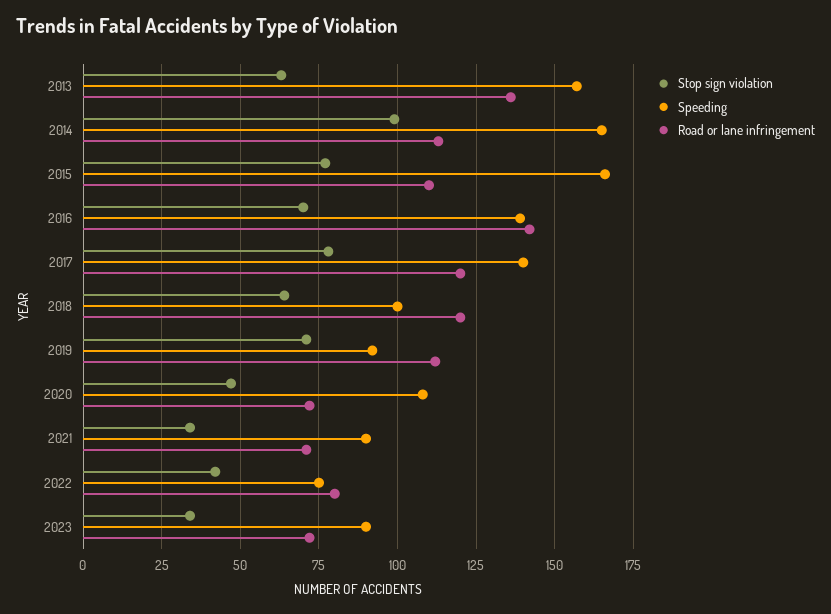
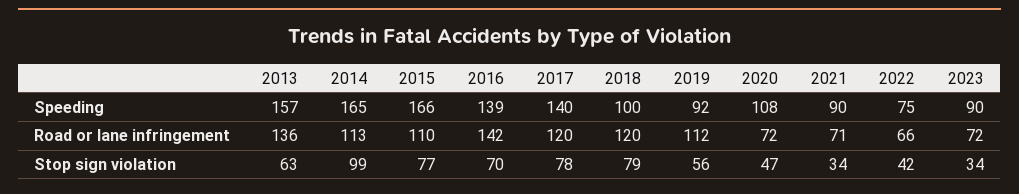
  {
    "Stop sign violation": {
      "2013": 63,
      "2014": 99,
      "2015": 77,
      "2016": 70,
      "2017": 78,
-     "2018": 65,
+     "2018": 79,
-     "2019": 70,
+     "2019": 56,
      "2020": 47,
      "2021": 34,
      "2022": 42,
      "2023": 34
    },
    "Speeding": {
      "2013": 157,
      "2014": 165,
      "2015": 166,
      "2016": 139,
      "2017": 140,
      "2018": 100,
      "2019": 92,
      "2020": 108,
      "2021": 90,
      "2022": 75,
      "2023": 90
    },
    "Road or lane infringement": {
      "2013": 136,
      "2014": 113,
      "2015": 110,
      "2016": 142,
      "2017": 120,
      "2018": 120,
      "2019": 112,
      "2020": 72,
      "2021": 71,
-     "2022": 80,
+     "2022": 66,
      "2023": 72
    }
  }

